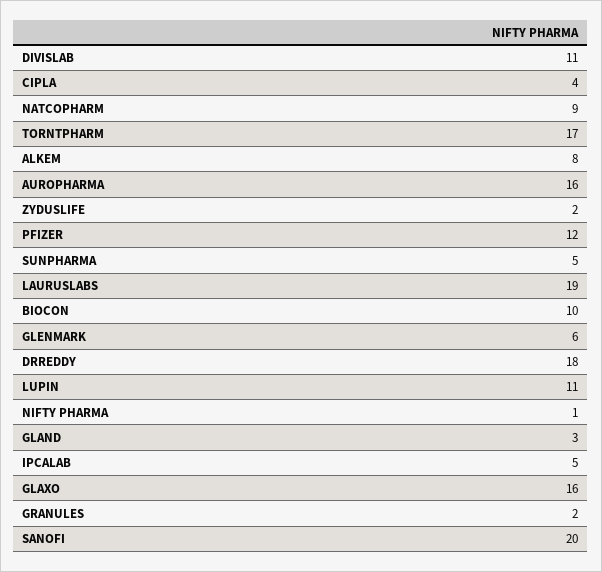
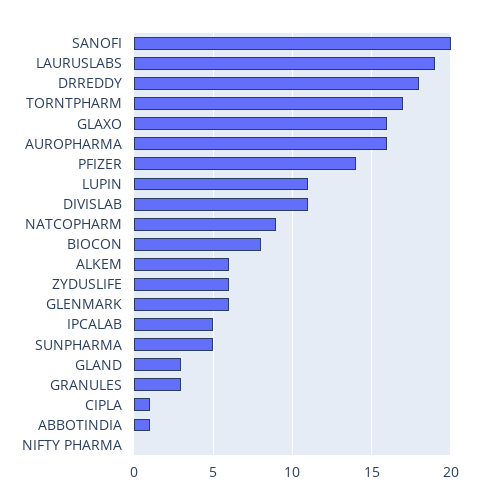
  {
    "DIVISLAB": 11,
-   "CIPLA": 4,
+   "CIPLA": 1,
    "NATCOPHARM": 9,
    "TORNTPHARM": 17,
-   "ALKEM": 8,
+   "ALKEM": 6,
    "AUROPHARMA": 16,
-   "ZYDUSLIFE": 2,
+   "ZYDUSLIFE": 6,
-   "PFIZER": 12,
+   "PFIZER": 14,
    "SUNPHARMA": 5,
    "LAURUSLABS": 19,
-   "BIOCON": 10,
+   "BIOCON": 8,
    "GLENMARK": 6,
    "DRREDDY": 18,
    "LUPIN": 11,
-   "NIFTY PHARMA": 1,
+   "NIFTY PHARMA": 0,
    "GLAND": 3,
    "IPCALAB": 5,
    "GLAXO": 16,
-   "GRANULES": 2,
+   "GRANULES": 3,
-   "SANOFI": 20
+   "SANOFI": 20,
+   "ABBOTINDIA": 1
  }

